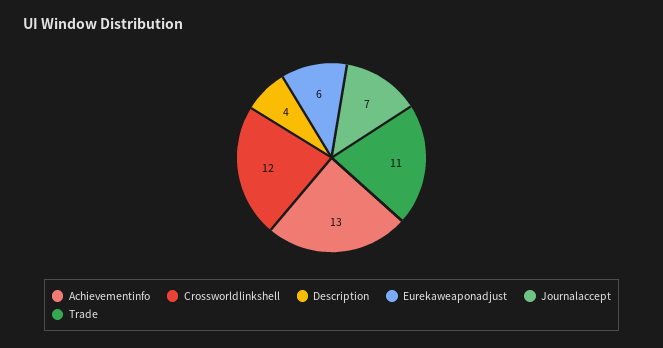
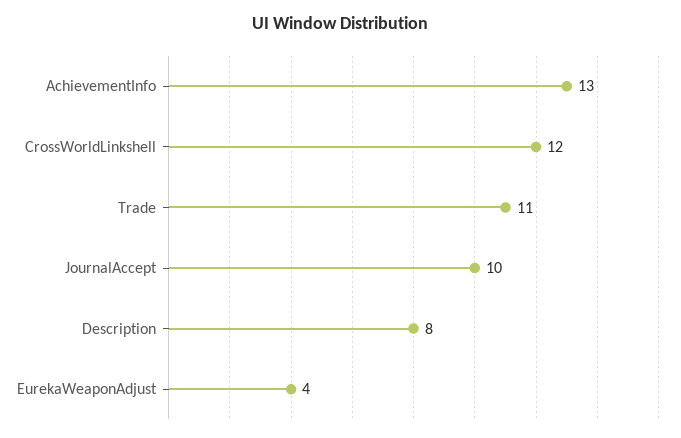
  {
    "Achievementinfo": 13,
    "Crossworldlinkshell": 12,
-   "Description": 4,
+   "Description": 8,
-   "Eurekaweaponadjust": 6,
+   "Eurekaweaponadjust": 4,
-   "Journalaccept": 7,
+   "Journalaccept": 10,
    "Trade": 11
  }

